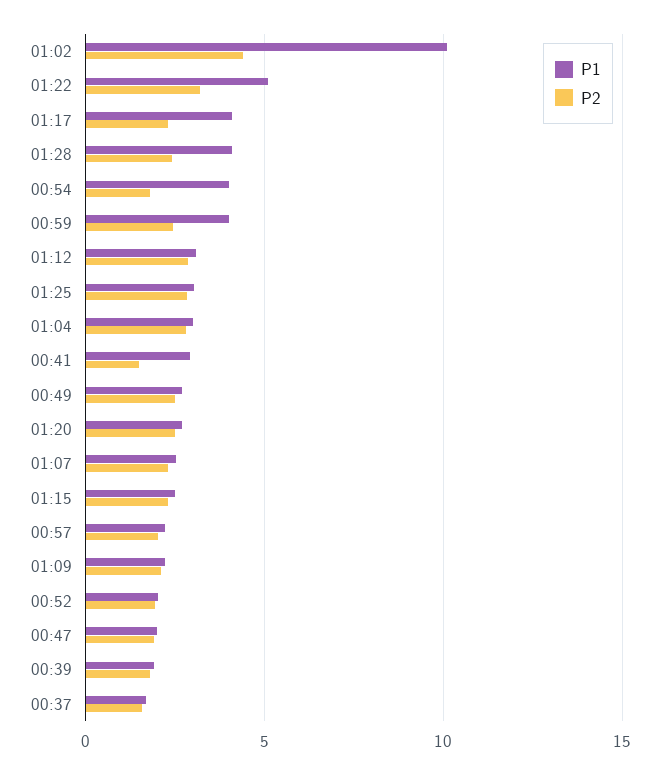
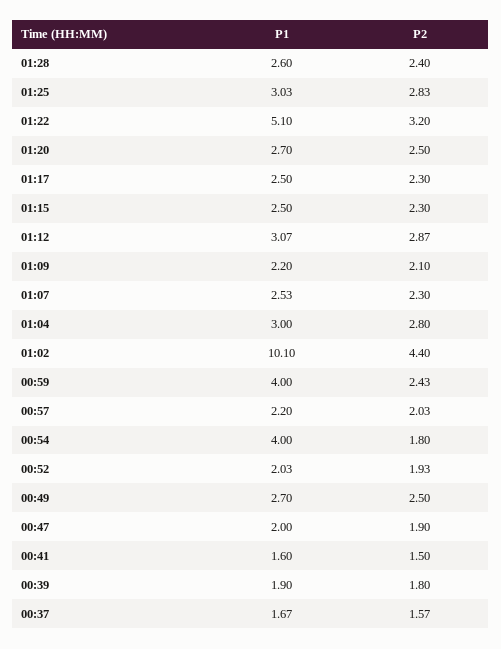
  {
    "P1": {
      "01:02": 10.1,
      "01:22": 5.1,
-     "01:17": 4,
+     "01:17": 2.5,
-     "01:28": 4,
+     "01:28": 2.6,
      "00:54": 4,
      "00:59": 4,
      "01:12": 3.07,
      "01:25": 3.03,
      "01:04": 3,
-     "00:41": 3,
+     "00:41": 1.6,
      "00:49": 2.7,
      "01:20": 2.7,
      "01:07": 2.53,
      "01:15": 2.5,
      "00:57": 2.2,
      "01:09": 2.2,
      "00:52": 2.03,
      "00:47": 2,
      "00:39": 1.9,
      "00:37": 1.67
    },
    "P2": {
      "01:02": 4.4,
      "01:22": 3.2,
      "01:17": 2.3,
      "01:28": 2.4,
      "00:54": 1.8,
      "00:59": 2.43,
      "01:12": 2.87,
      "01:25": 2.83,
      "01:04": 2.8,
      "00:41": 1.5,
      "00:49": 2.5,
      "01:20": 2.5,
      "01:07": 2.3,
      "01:15": 2.3,
      "00:57": 2.03,
      "01:09": 2.1,
      "00:52": 1.93,
      "00:47": 1.9,
      "00:39": 1.8,
      "00:37": 1.57
    }
  }

